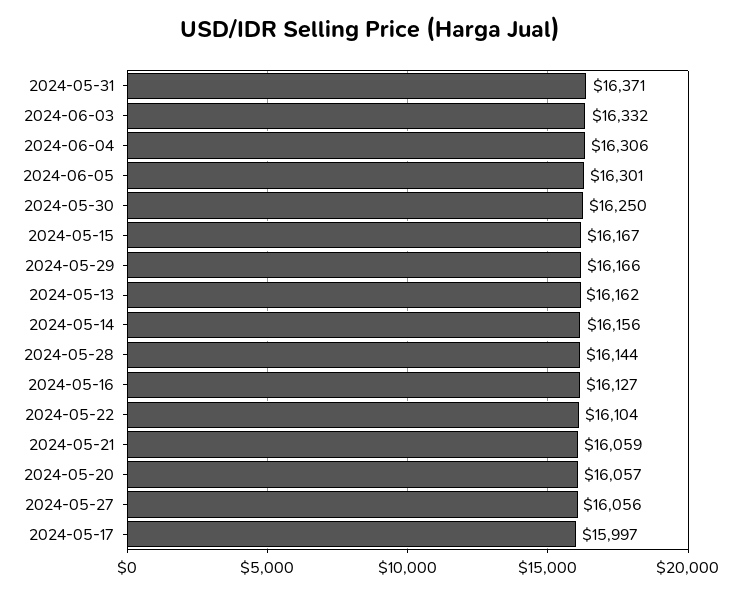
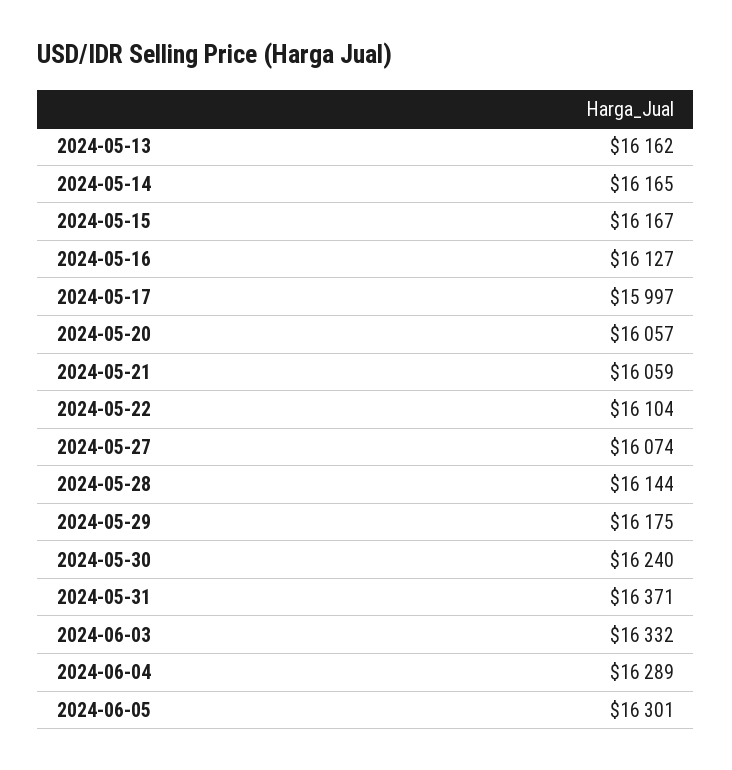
  {
    "2024-05-31": 16371,
    "2024-06-03": 16332,
-   "2024-06-04": 16306,
+   "2024-06-04": 16289,
    "2024-06-05": 16301,
-   "2024-05-30": 16250,
+   "2024-05-30": 16240,
    "2024-05-15": 16167,
-   "2024-05-29": 16166,
+   "2024-05-29": 16175,
    "2024-05-13": 16162,
-   "2024-05-14": 16156,
+   "2024-05-14": 16165,
    "2024-05-28": 16144,
    "2024-05-16": 16127,
    "2024-05-22": 16104,
    "2024-05-21": 16059,
    "2024-05-20": 16057,
-   "2024-05-27": 16056,
+   "2024-05-27": 16074,
    "2024-05-17": 15997
  }

